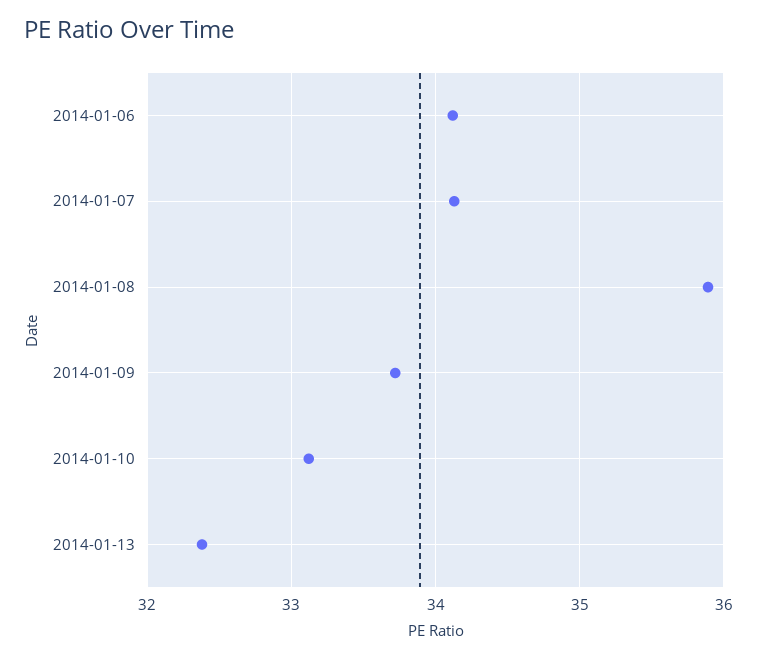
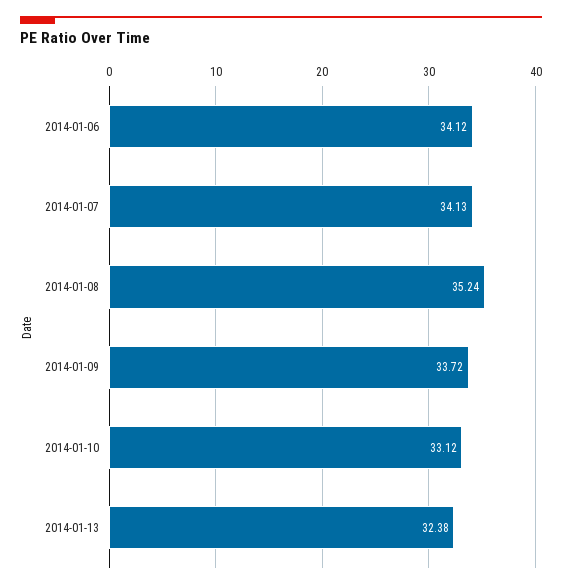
  {
    "2014-01-06": 34.12,
    "2014-01-07": 34.13,
-   "2014-01-08": 35.9,
+   "2014-01-08": 35.24,
    "2014-01-09": 33.72,
    "2014-01-10": 33.12,
    "2014-01-13": 32.38
  }

